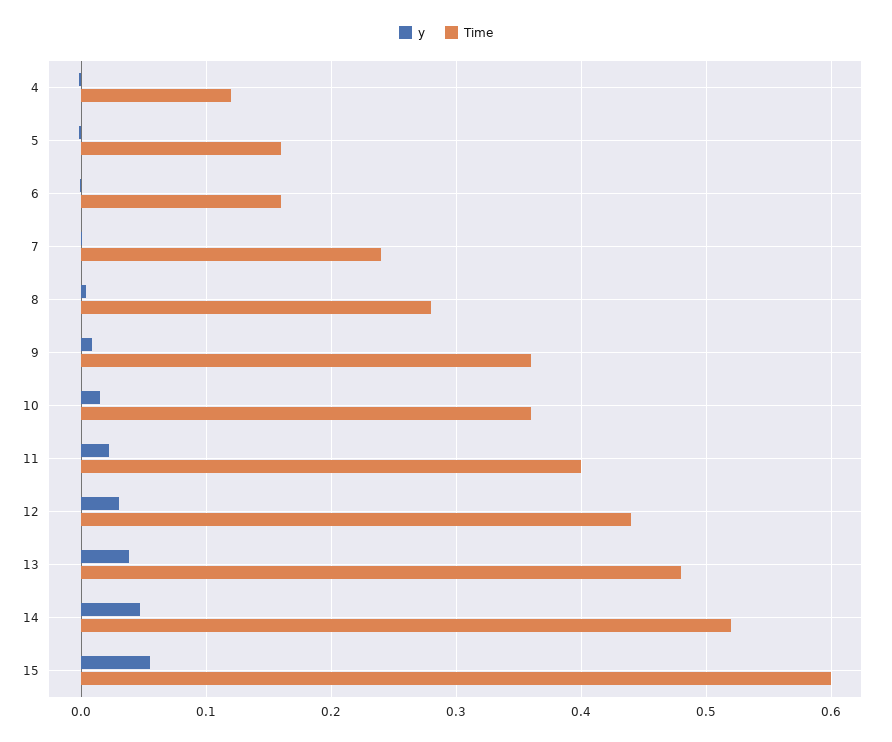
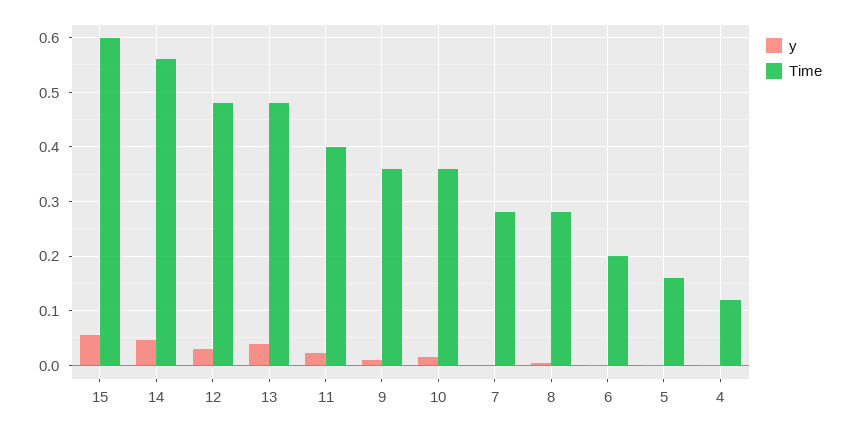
  {
    "y": {
      "4": 0,
      "5": 0,
      "6": 0,
      "7": 0,
      "8": 0,
      "9": 0.01,
      "10": 0.02,
      "11": 0.02,
      "12": 0.03,
      "13": 0.04,
      "14": 0.05,
      "15": 0.06
    },
    "Time": {
      "4": 0.12,
      "5": 0.16,
-     "6": 0.16,
+     "6": 0.2,
-     "7": 0.24,
+     "7": 0.28,
      "8": 0.28,
      "9": 0.36,
      "10": 0.36,
      "11": 0.4,
-     "12": 0.44,
+     "12": 0.48,
      "13": 0.48,
-     "14": 0.52,
+     "14": 0.56,
      "15": 0.6
    }
  }

